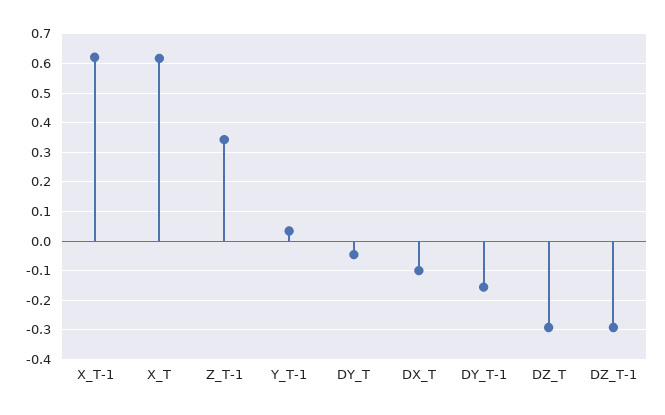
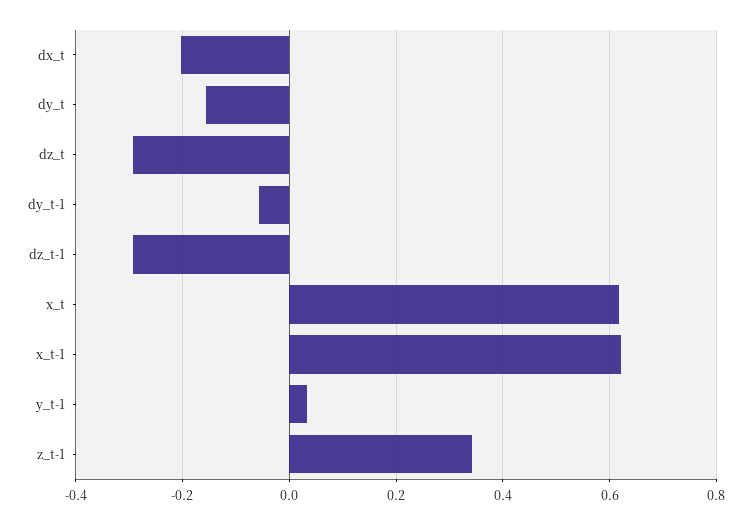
  {
    "X_T-1": 0.62,
    "X_T": 0.62,
    "Z_T-1": 0.34,
    "Y_T-1": 0.04,
-   "DY_T": -0.05,
+   "DY_T": -0.16,
-   "DX_T": -0.1,
+   "DX_T": -0.2,
-   "DY_T-1": -0.15,
+   "DY_T-1": -0.06,
    "DZ_T": -0.3,
    "DZ_T-1": -0.3
  }

